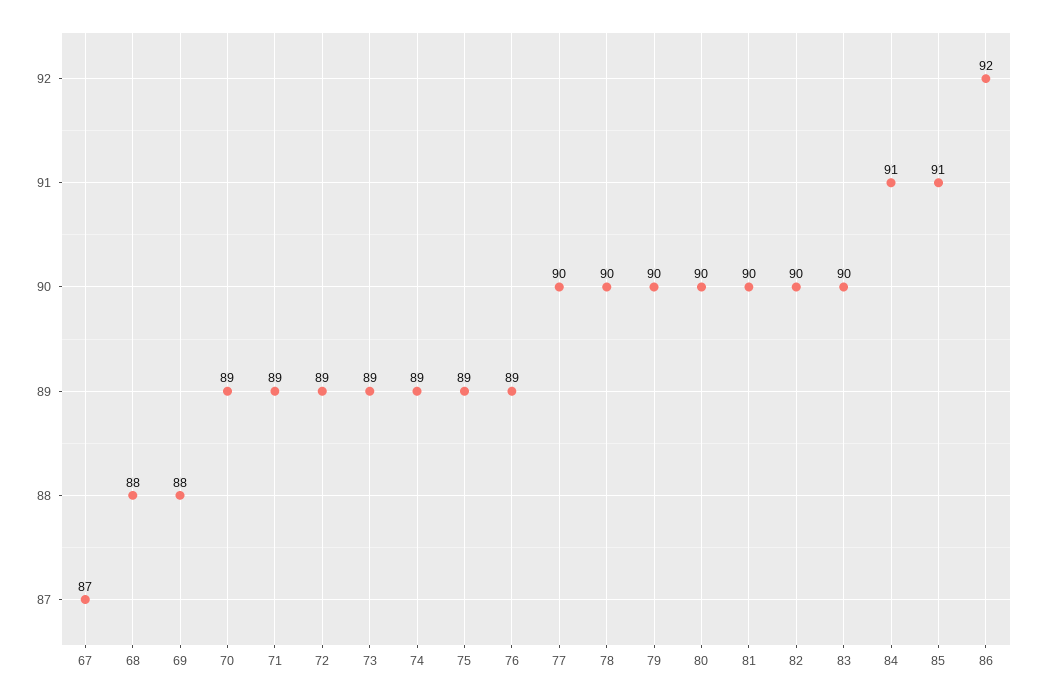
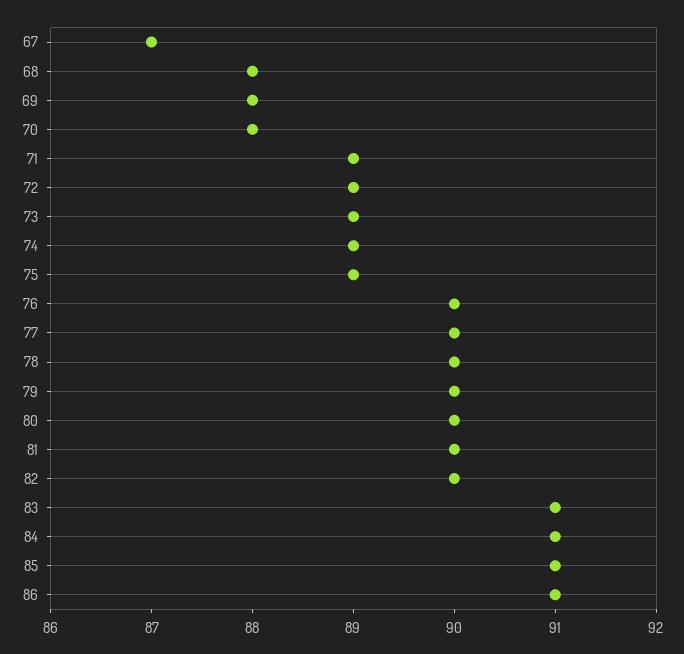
  {
    "67": 87,
    "68": 88,
    "69": 88,
-   "70": 89,
+   "70": 88,
    "71": 89,
    "72": 89,
    "73": 89,
    "74": 89,
    "75": 89,
-   "76": 89,
+   "76": 90,
    "77": 90,
    "78": 90,
    "79": 90,
    "80": 90,
    "81": 90,
    "82": 90,
-   "83": 90,
+   "83": 91,
    "84": 91,
    "85": 91,
-   "86": 92
+   "86": 91
  }

